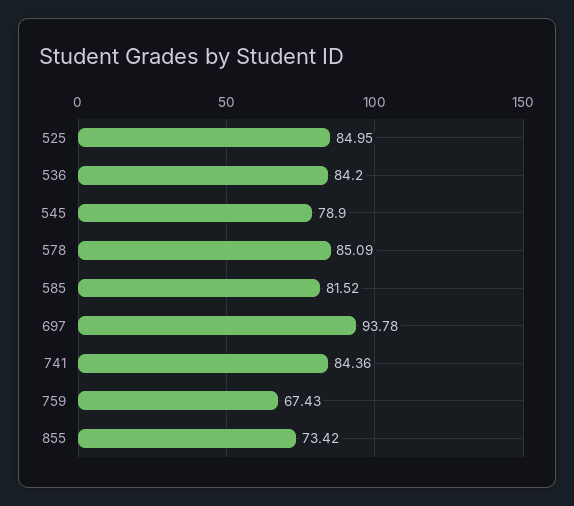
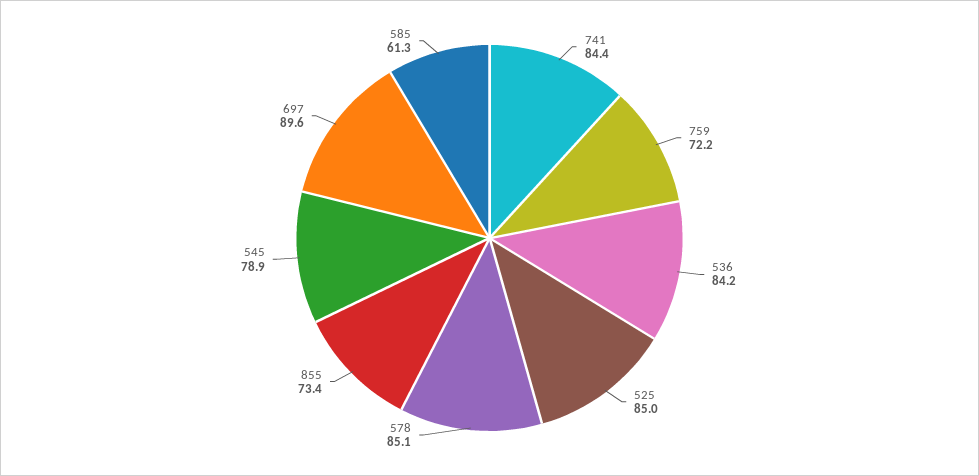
  {
    "525": 84.95,
    "536": 84.2,
    "545": 78.9,
    "578": 85.09,
-   "585": 81.52,
+   "585": 61.3,
-   "697": 93.78,
+   "697": 89.6,
    "741": 84.36,
-   "759": 67.43,
+   "759": 72.2,
    "855": 73.42
  }

